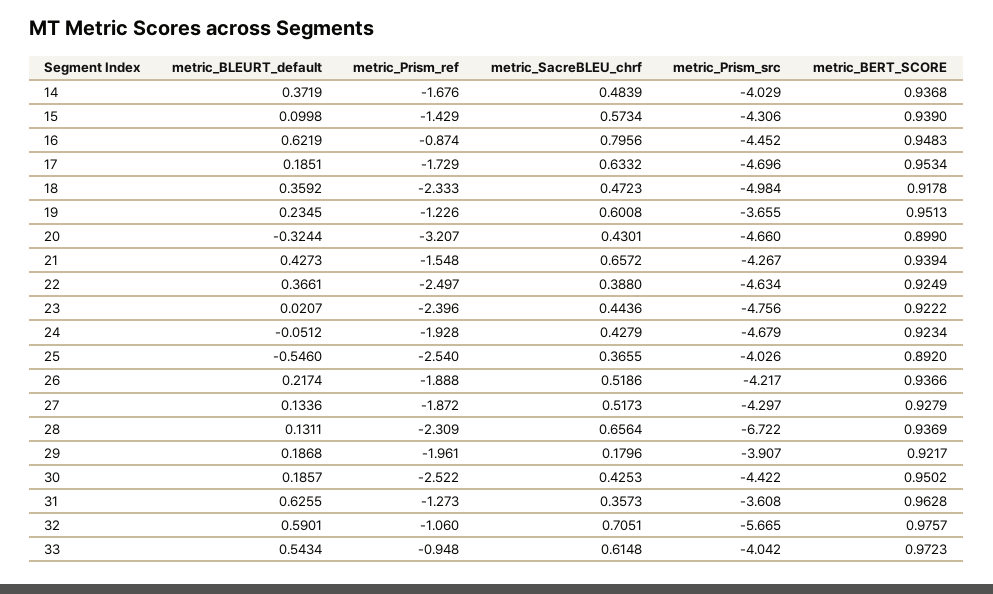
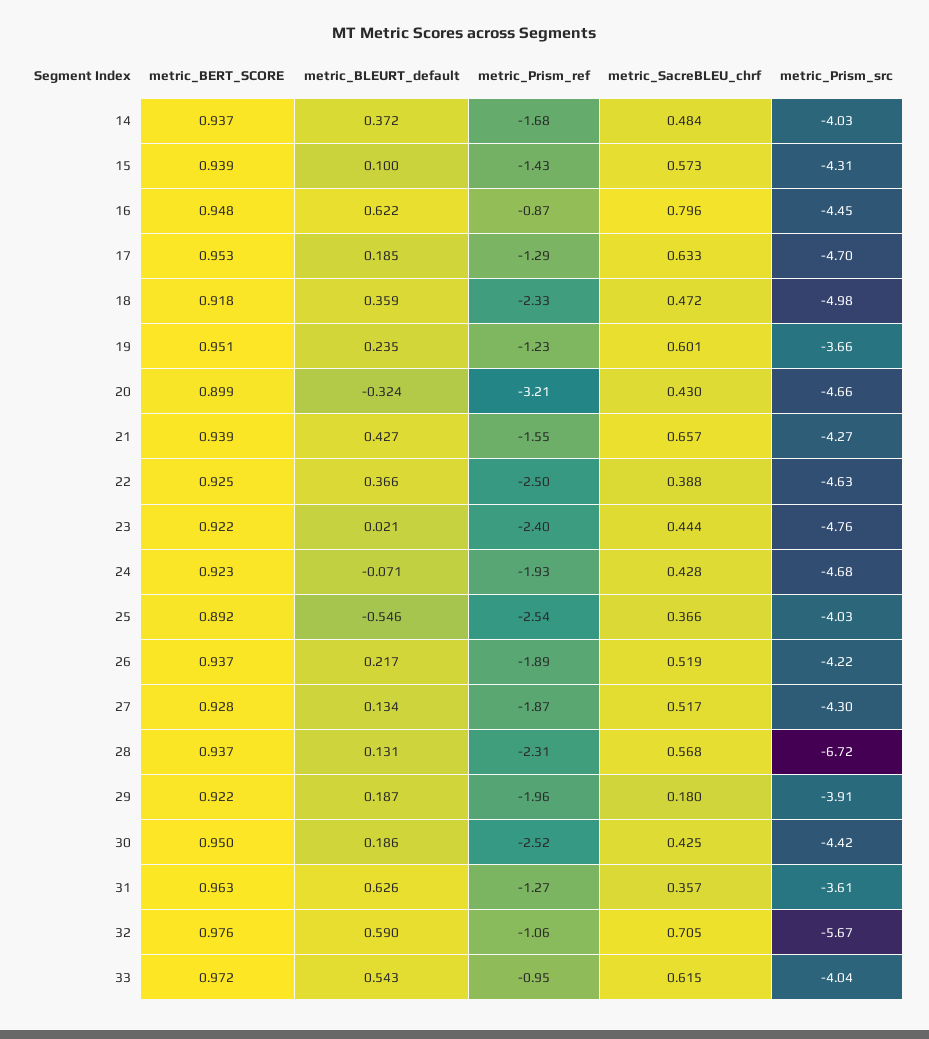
  {
    "metric_BLEURT_default": {
      "14": 0.3719,
      "15": 0.0998,
      "16": 0.6219,
      "17": 0.1851,
      "18": 0.3592,
      "19": 0.2345,
      "20": -0.3244,
      "21": 0.4273,
      "22": 0.3661,
      "23": 0.0207,
-     "24": -0.0512,
+     "24": -0.071,
      "25": -0.546,
      "26": 0.2174,
      "27": 0.1336,
      "28": 0.1311,
      "29": 0.1868,
      "30": 0.1857,
      "31": 0.6255,
      "32": 0.5901,
      "33": 0.5434
    },
    "metric_Prism_ref": {
      "14": -1.676,
      "15": -1.429,
      "16": -0.874,
-     "17": -1.729,
+     "17": -1.29,
      "18": -2.333,
      "19": -1.226,
      "20": -3.207,
      "21": -1.548,
      "22": -2.497,
      "23": -2.396,
      "24": -1.928,
      "25": -2.54,
      "26": -1.888,
      "27": -1.872,
      "28": -2.309,
      "29": -1.961,
      "30": -2.522,
      "31": -1.273,
      "32": -1.06,
      "33": -0.948
    },
    "metric_SacreBLEU_chrf": {
      "14": 0.4839,
      "15": 0.5734,
      "16": 0.7956,
      "17": 0.6332,
      "18": 0.4723,
      "19": 0.6008,
      "20": 0.4301,
      "21": 0.6572,
      "22": 0.388,
      "23": 0.4436,
      "24": 0.4279,
      "25": 0.3655,
      "26": 0.5186,
      "27": 0.5173,
-     "28": 0.6564,
+     "28": 0.568,
      "29": 0.1796,
      "30": 0.4253,
      "31": 0.3573,
      "32": 0.7051,
      "33": 0.6148
    },
    "metric_Prism_src": {
      "14": -4.029,
      "15": -4.306,
      "16": -4.452,
      "17": -4.696,
      "18": -4.984,
      "19": -3.655,
      "20": -4.66,
      "21": -4.267,
      "22": -4.634,
      "23": -4.756,
      "24": -4.679,
      "25": -4.026,
      "26": -4.217,
      "27": -4.297,
      "28": -6.722,
      "29": -3.907,
      "30": -4.422,
      "31": -3.608,
      "32": -5.665,
      "33": -4.042
    },
    "metric_BERT_SCORE": {
      "14": 0.9368,
      "15": 0.939,
      "16": 0.9483,
      "17": 0.9534,
      "18": 0.9178,
      "19": 0.9513,
      "20": 0.899,
      "21": 0.9394,
      "22": 0.9249,
      "23": 0.9222,
      "24": 0.9234,
      "25": 0.892,
      "26": 0.9366,
      "27": 0.9279,
      "28": 0.9369,
      "29": 0.9217,
      "30": 0.9502,
      "31": 0.9628,
      "32": 0.9757,
      "33": 0.9723
    }
  }

